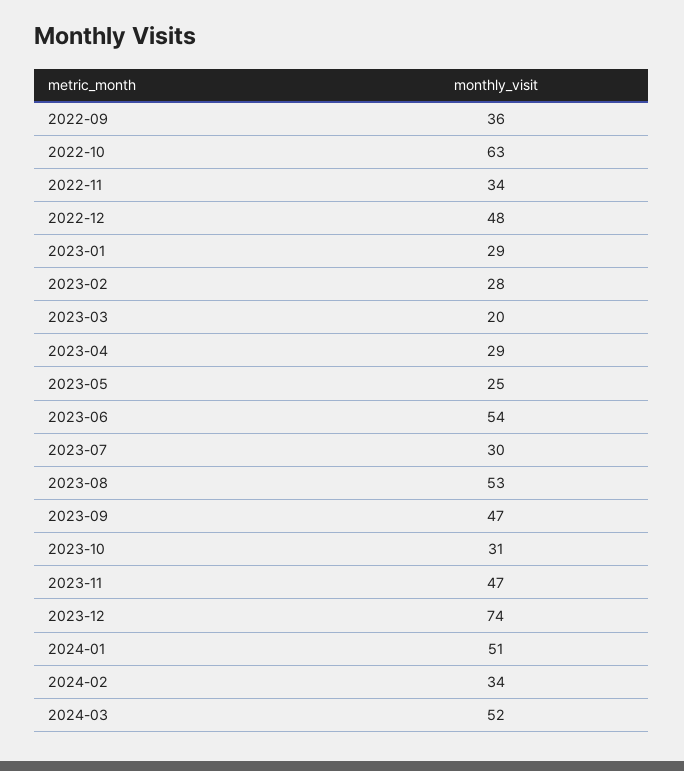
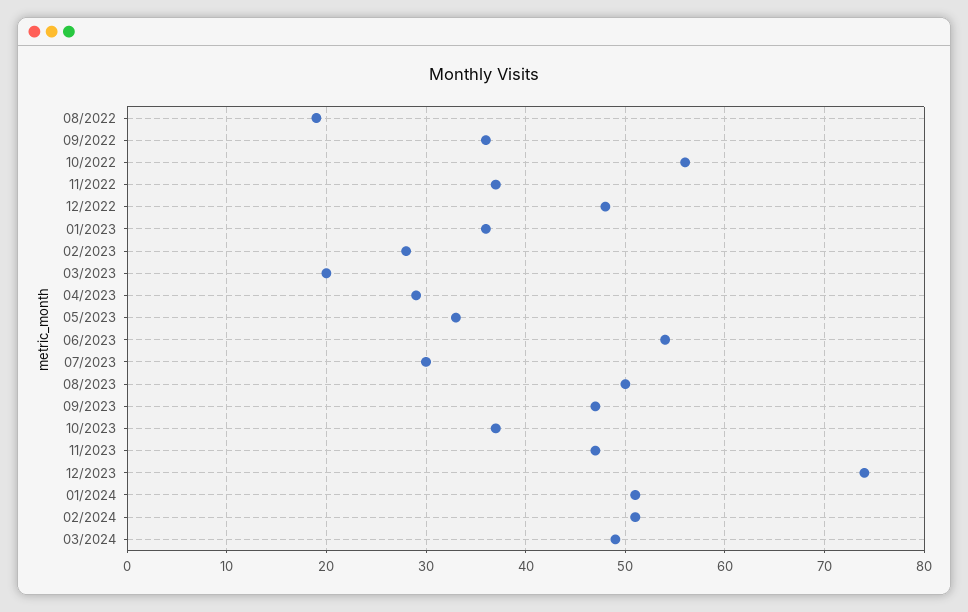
  {
    "2022-09": 36,
-   "2022-10": 63,
+   "2022-10": 56,
-   "2022-11": 34,
+   "2022-11": 37,
    "2022-12": 48,
-   "2023-01": 29,
+   "2023-01": 36,
    "2023-02": 28,
    "2023-03": 20,
    "2023-04": 29,
-   "2023-05": 25,
+   "2023-05": 33,
    "2023-06": 54,
    "2023-07": 30,
-   "2023-08": 53,
+   "2023-08": 50,
    "2023-09": 47,
-   "2023-10": 31,
+   "2023-10": 37,
    "2023-11": 47,
    "2023-12": 74,
    "2024-01": 51,
-   "2024-02": 34,
+   "2024-02": 51,
-   "2024-03": 52
+   "2024-03": 49,
+   "08/2022": 19
  }

